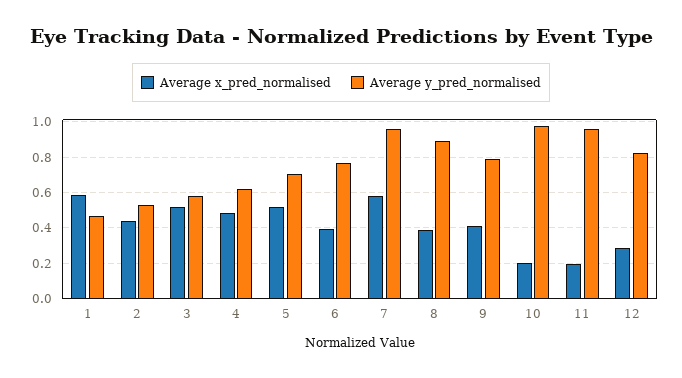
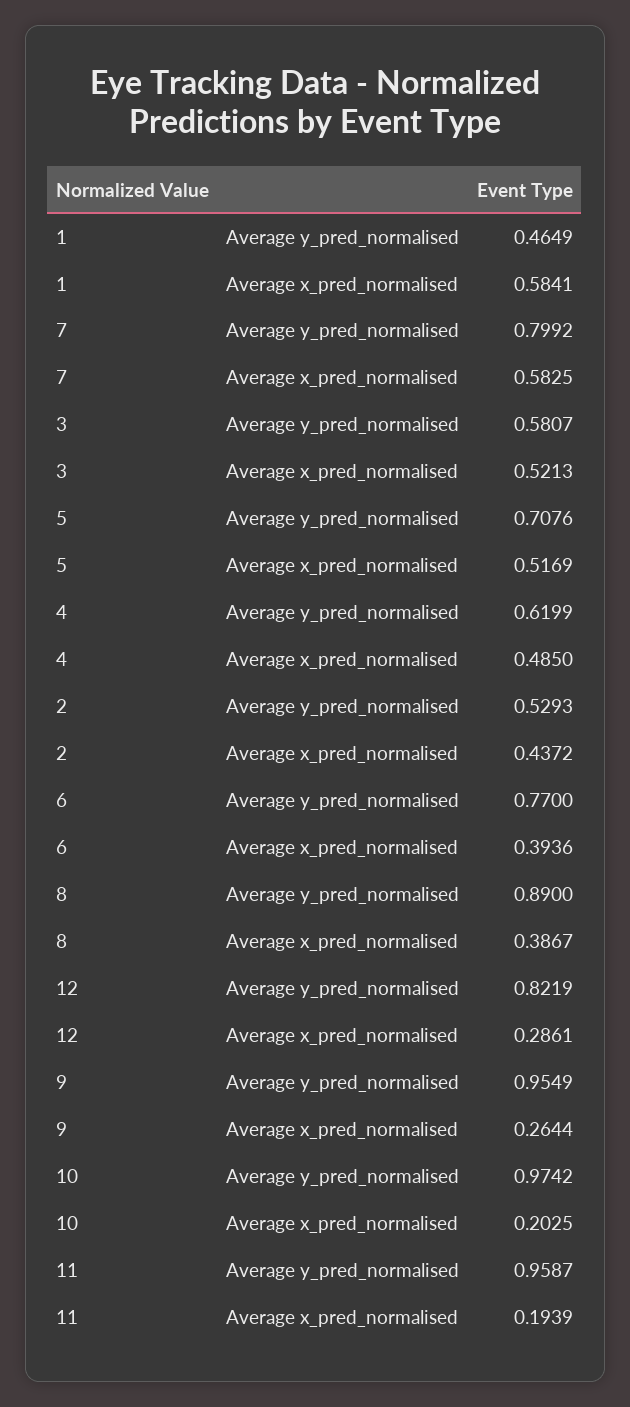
  {
    "Average x_pred_normalised": {
      "1": 0.5841,
      "2": 0.4372,
      "3": 0.5213,
      "4": 0.485,
      "5": 0.5169,
      "6": 0.3936,
      "7": 0.5825,
      "8": 0.3867,
-     "9": 0.4,
+     "9": 0.2644,
      "10": 0.2025,
      "11": 0.1939,
      "12": 0.2861
    },
    "Average y_pred_normalised": {
      "1": 0.4649,
      "2": 0.5293,
      "3": 0.5807,
      "4": 0.6199,
      "5": 0.7076,
      "6": 0.77,
-     "7": 0.95,
+     "7": 0.7992,
      "8": 0.89,
-     "9": 0.8,
+     "9": 0.9549,
      "10": 0.9742,
      "11": 0.9587,
      "12": 0.8219
    }
  }

